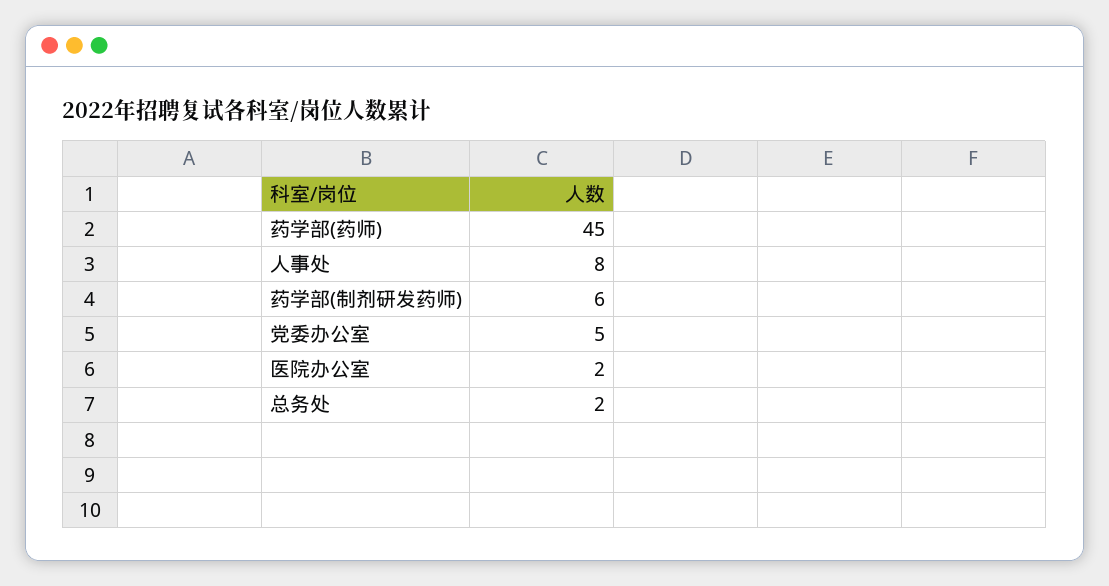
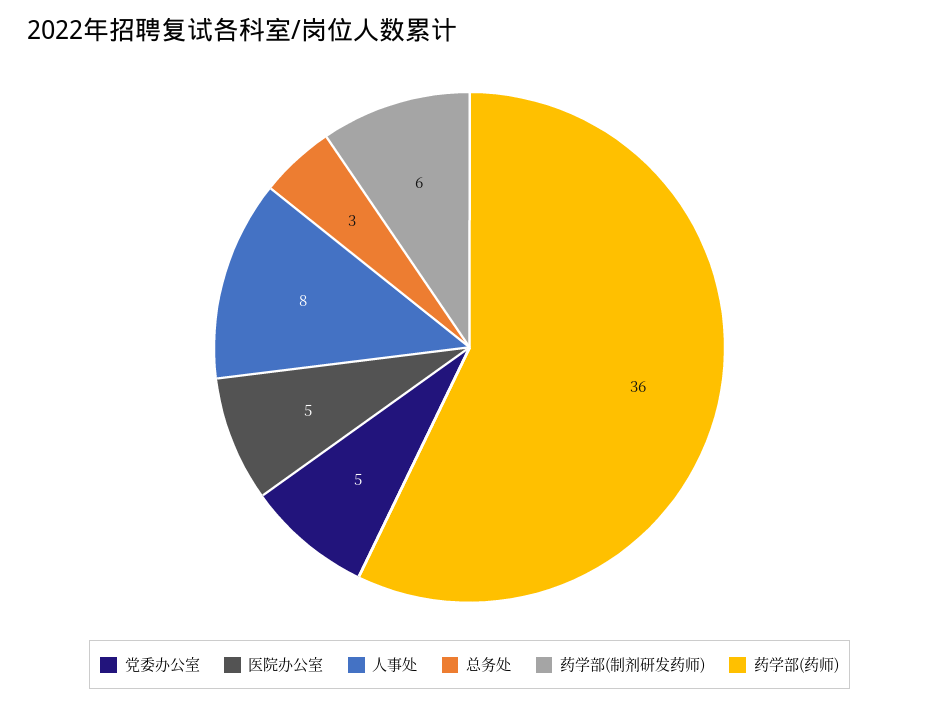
  {
-   "药学部(药师)": 45,
+   "药学部(药师)": 36,
    "人事处": 8,
    "药学部(制剂研发药师)": 6,
    "党委办公室": 5,
-   "医院办公室": 2,
+   "医院办公室": 5,
-   "总务处": 2
+   "总务处": 3
  }

